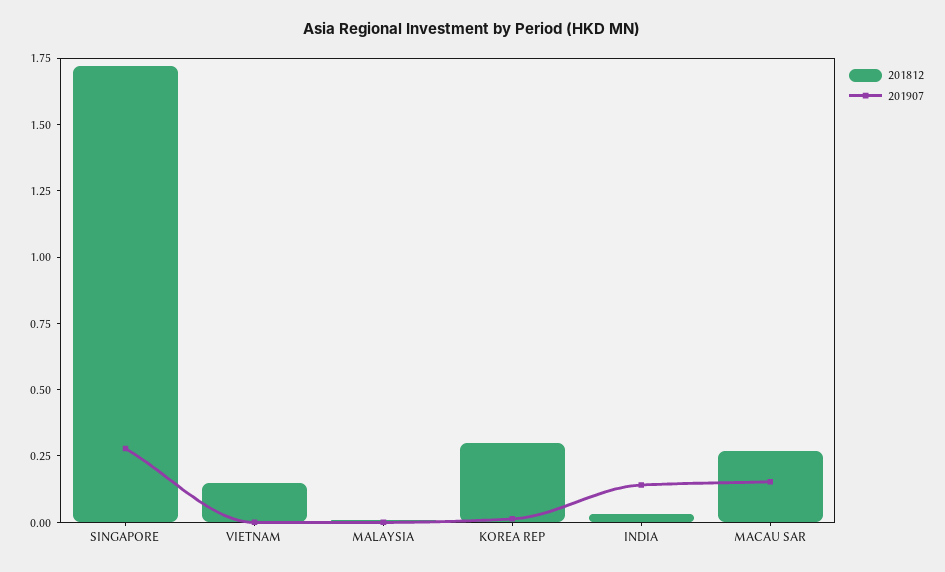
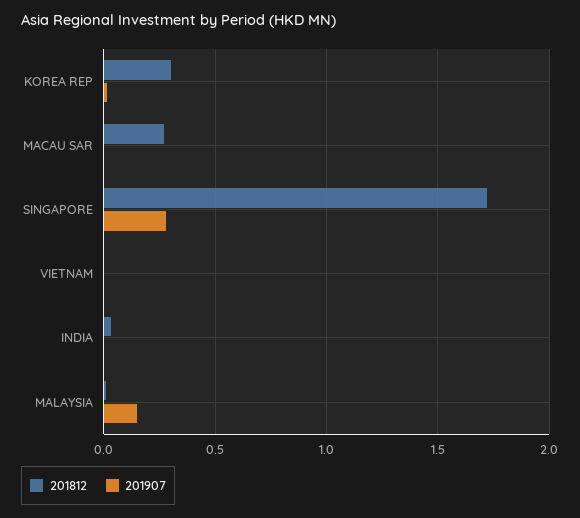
  {
    "201812": {
      "SINGAPORE": 1.7,
-     "VIETNAM": 0.15,
+     "VIETNAM": 0,
      "MALAYSIA": 0,
      "KOREA REP": 0.3,
      "INDIA": 0.05,
      "MACAU SAR": 0.25
    },
    "201907": {
      "SINGAPORE": 0.3,
      "VIETNAM": 0,
-     "MALAYSIA": 0,
+     "MALAYSIA": 0.15,
      "KOREA REP": 0,
-     "INDIA": 0.15,
+     "INDIA": 0,
-     "MACAU SAR": 0.15
+     "MACAU SAR": 0
    }
  }

